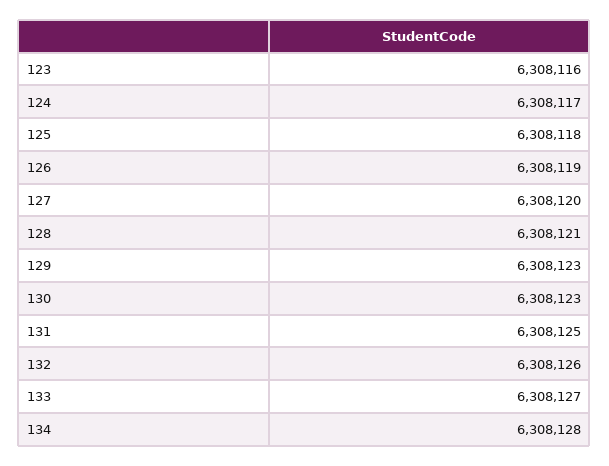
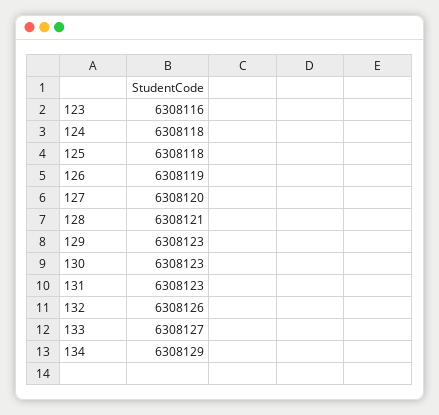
  {
    "123": 6308116,
-   "124": 6308117,
+   "124": 6308118,
    "125": 6308118,
    "126": 6308119,
    "127": 6308120,
    "128": 6308121,
    "129": 6308123,
    "130": 6308123,
-   "131": 6308125,
+   "131": 6308123,
    "132": 6308126,
    "133": 6308127,
-   "134": 6308128
+   "134": 6308129
  }

